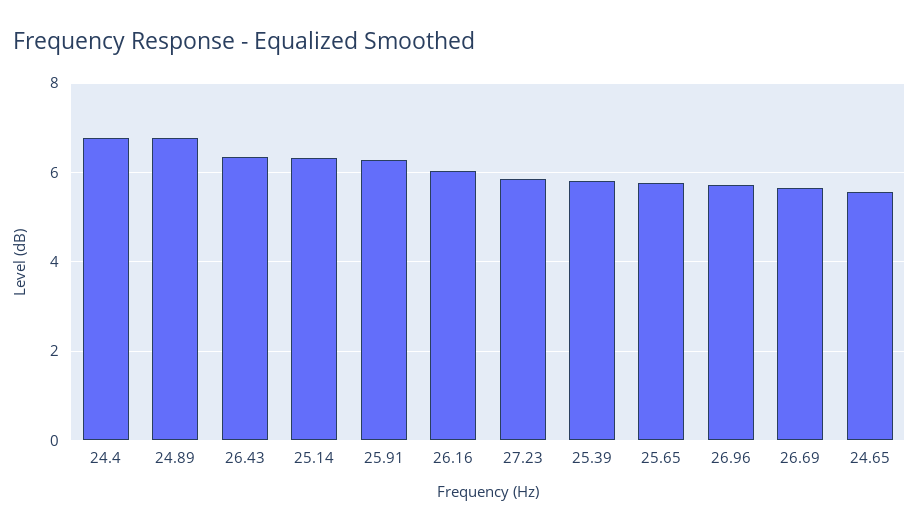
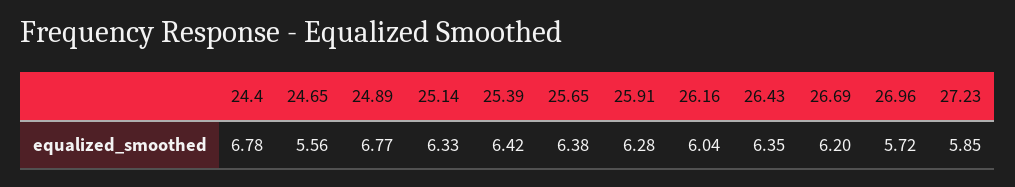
  {
    "24.4": 6.78,
    "24.89": 6.77,
    "26.43": 6.35,
    "25.14": 6.33,
    "25.91": 6.28,
    "26.16": 6.04,
    "27.23": 5.85,
-   "25.39": 5.8,
+   "25.39": 6.42,
-   "25.65": 5.8,
+   "25.65": 6.38,
    "26.96": 5.72,
-   "26.69": 5.6,
+   "26.69": 6.2,
    "24.65": 5.56
  }

